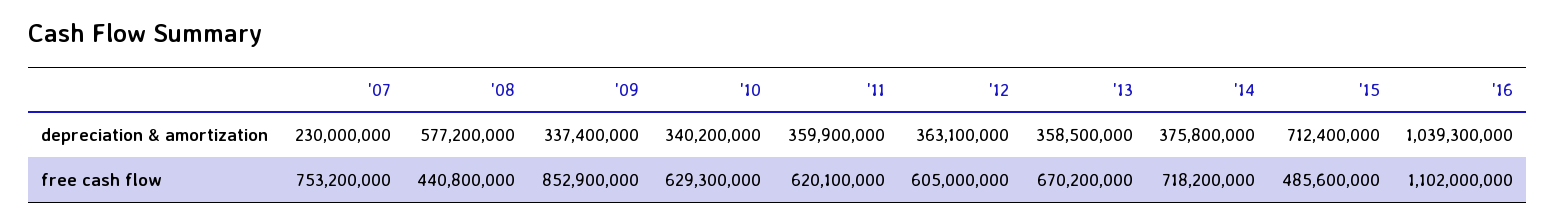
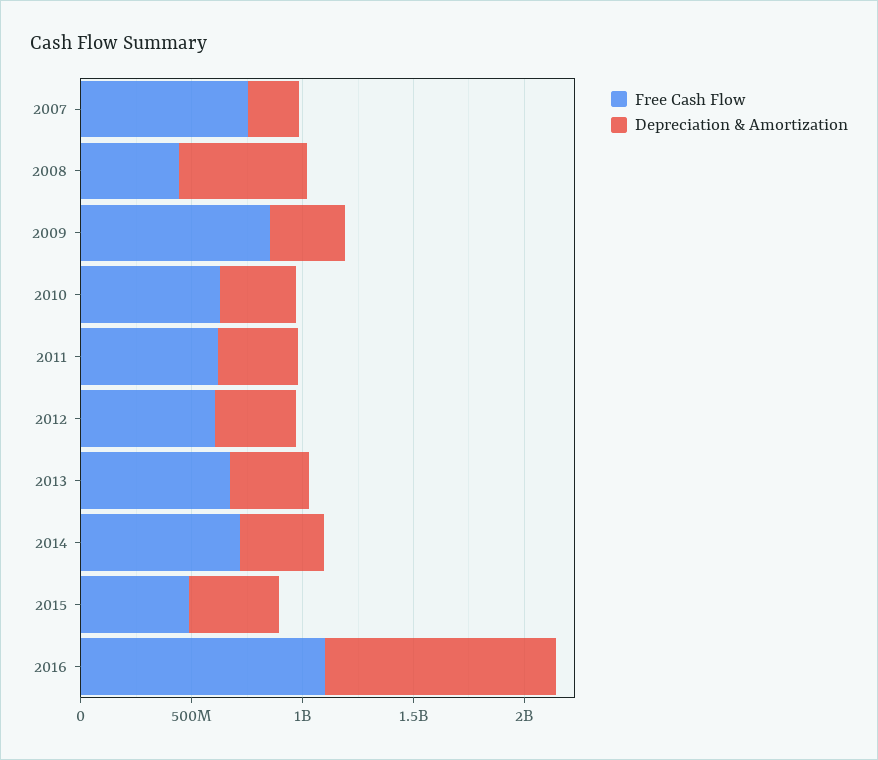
  {
    "depreciation & amortization": {
      "'07": 230000000,
      "'08": 577200000,
      "'09": 337400000,
      "'10": 340200000,
      "'11": 359900000,
      "'12": 363100000,
      "'13": 358500000,
      "'14": 375800000,
-     "'15": 712400000,
+     "'15": 400000000,
      "'16": 1039300000
    },
    "free cash flow": {
      "'07": 753200000,
      "'08": 440800000,
      "'09": 852900000,
      "'10": 629300000,
      "'11": 620100000,
      "'12": 605000000,
      "'13": 670200000,
      "'14": 718200000,
      "'15": 485600000,
      "'16": 1102000000
    }
  }

